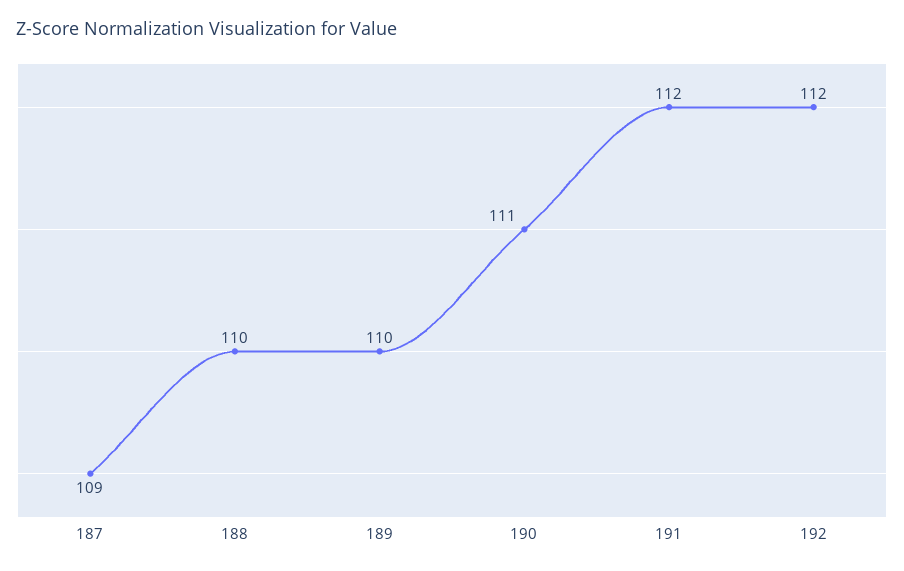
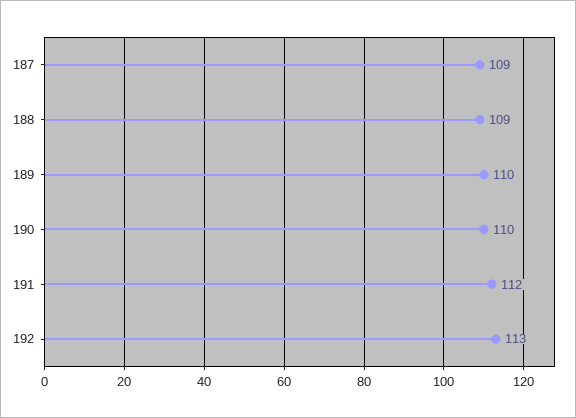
  {
    "187": 109,
-   "188": 110,
+   "188": 109,
    "189": 110,
-   "190": 111,
+   "190": 110,
    "191": 112,
-   "192": 112
+   "192": 113
  }

